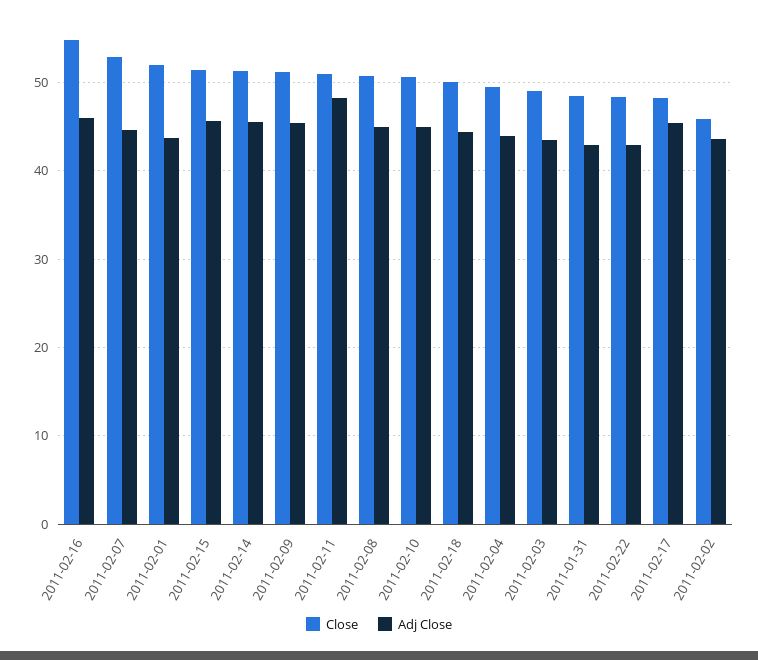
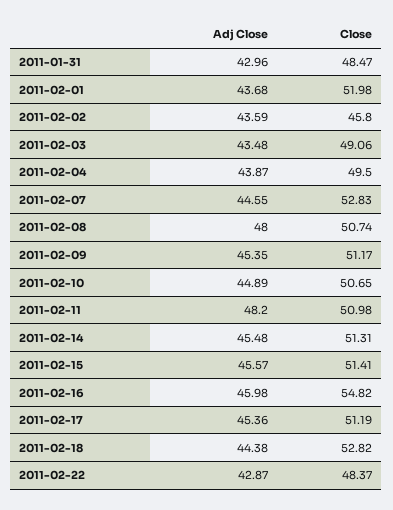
  {
    "Close": {
      "2011-02-16": 54.82,
      "2011-02-07": 52.83,
      "2011-02-01": 51.98,
      "2011-02-15": 51.41,
      "2011-02-14": 51.31,
      "2011-02-09": 51.17,
      "2011-02-11": 50.98,
      "2011-02-08": 50.74,
      "2011-02-10": 50.65,
-     "2011-02-18": 50,
+     "2011-02-18": 52.82,
      "2011-02-04": 49.5,
      "2011-02-03": 49.06,
      "2011-01-31": 48.47,
      "2011-02-22": 48.37,
-     "2011-02-17": 48,
+     "2011-02-17": 51.19,
      "2011-02-02": 45.8
    },
    "Adj Close": {
      "2011-02-16": 45.98,
      "2011-02-07": 44.55,
      "2011-02-01": 43.68,
      "2011-02-15": 45.57,
      "2011-02-14": 45.48,
      "2011-02-09": 45.35,
      "2011-02-11": 48.2,
-     "2011-02-08": 45,
+     "2011-02-08": 48,
      "2011-02-10": 44.89,
      "2011-02-18": 44.38,
      "2011-02-04": 43.87,
      "2011-02-03": 43.48,
      "2011-01-31": 42.96,
      "2011-02-22": 42.87,
      "2011-02-17": 45.36,
      "2011-02-02": 43.59
    }
  }

